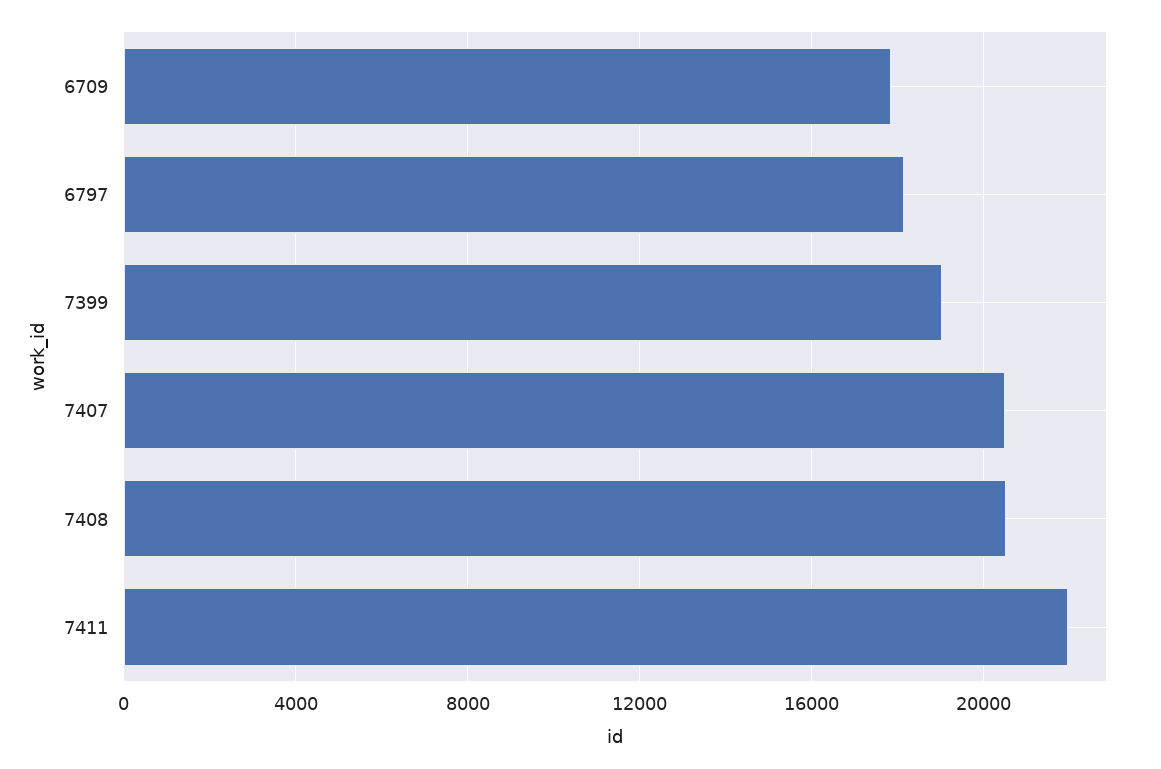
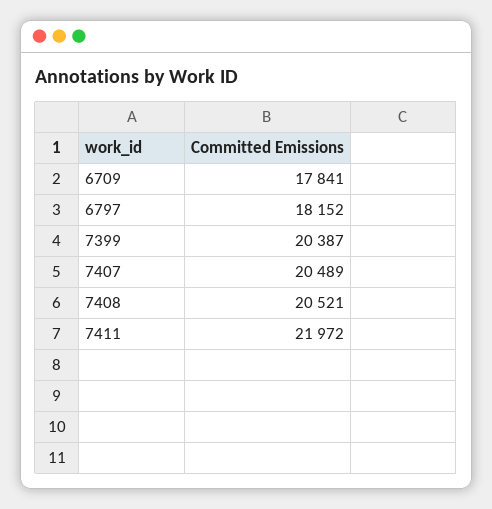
  {
    "6709": 17841,
    "6797": 18152,
-   "7399": 19000,
+   "7399": 20387,
    "7407": 20489,
    "7408": 20521,
    "7411": 21972
  }

